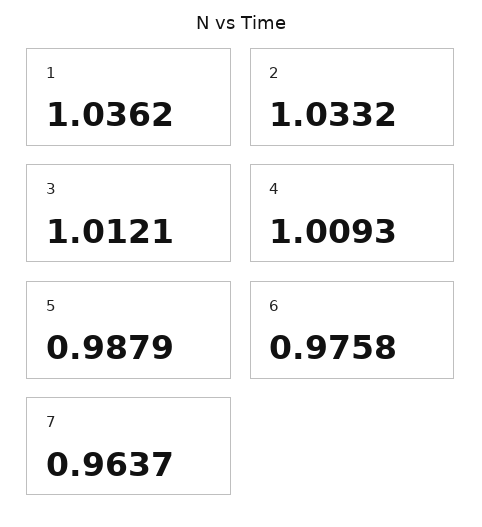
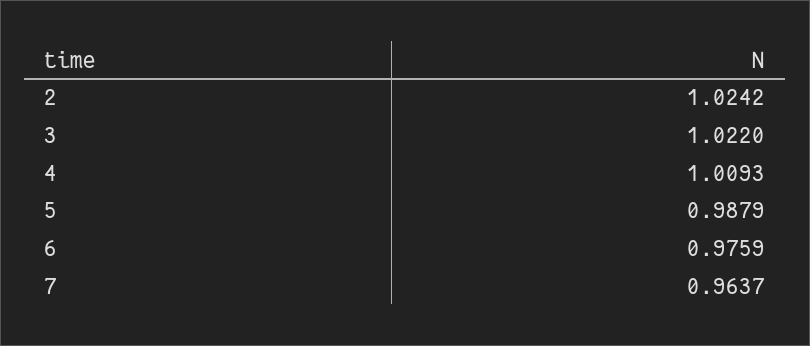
  {
-   "1": 1.0362,
-   "2": 1.0332,
+   "2": 1.0242,
-   "3": 1.0121,
+   "3": 1.022,
    "4": 1.0093,
    "5": 0.9879,
-   "6": 0.9758,
+   "6": 0.9759,
    "7": 0.9637
  }

